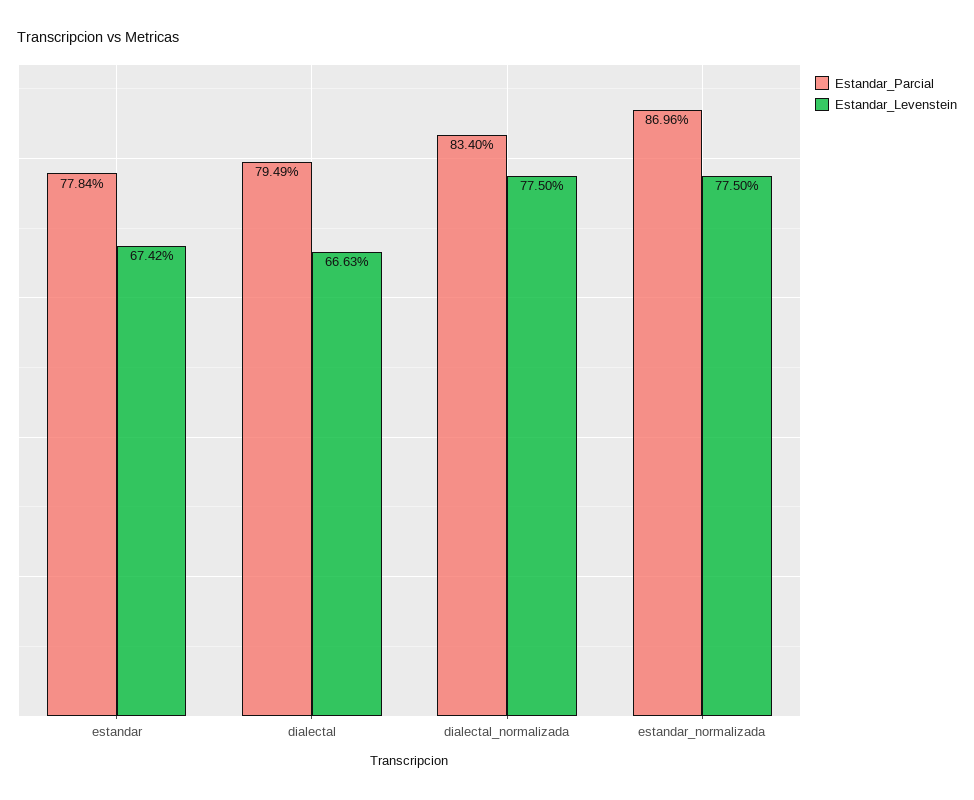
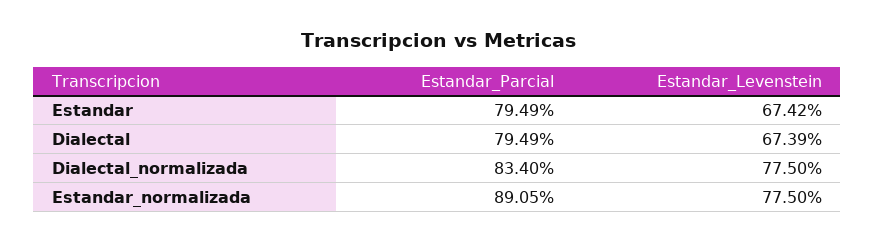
  {
    "Estandar_Parcial": {
-     "estandar": 77.84,
+     "estandar": 79.49,
      "dialectal": 79.49,
      "dialectal_normalizada": 83.4,
-     "estandar_normalizada": 86.96
+     "estandar_normalizada": 89.05
    },
    "Estandar_Levenstein": {
      "estandar": 67.42,
-     "dialectal": 66.63,
+     "dialectal": 67.39,
      "dialectal_normalizada": 77.5,
      "estandar_normalizada": 77.5
    }
  }

